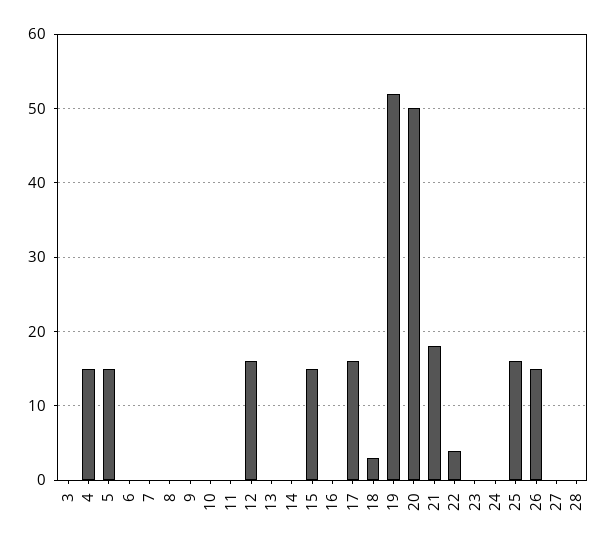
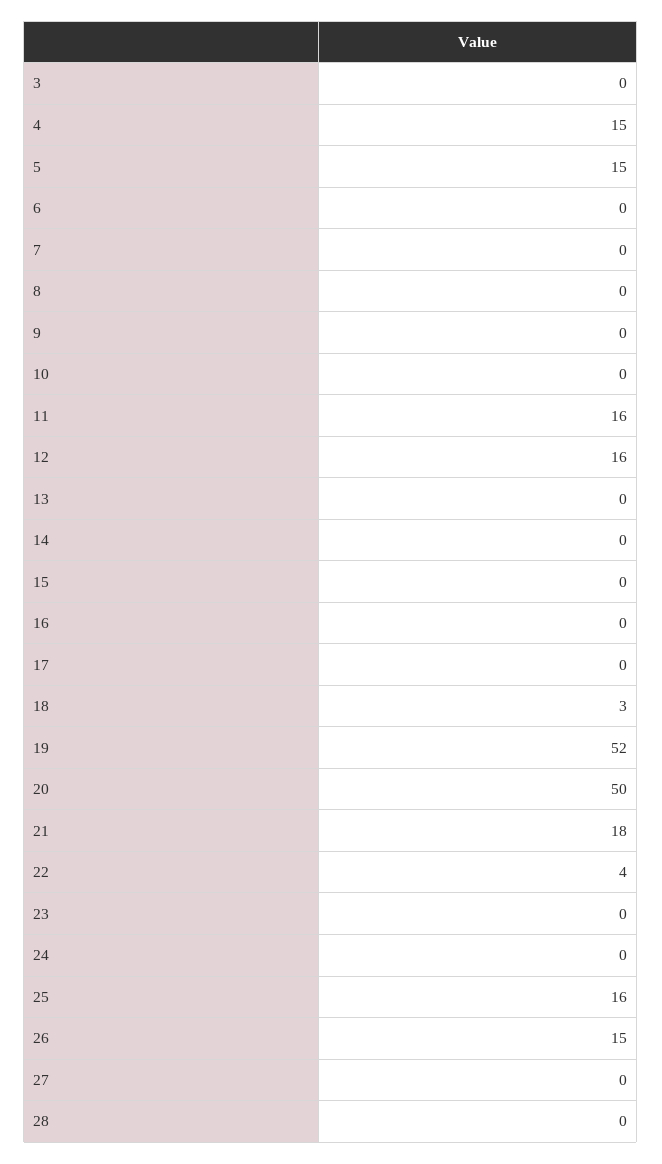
  {
    "3": 0,
    "4": 15,
    "5": 15,
    "6": 0,
    "7": 0,
    "8": 0,
    "9": 0,
    "10": 0,
-   "11": 0,
+   "11": 16,
    "12": 16,
    "13": 0,
    "14": 0,
-   "15": 15,
+   "15": 0,
    "16": 0,
-   "17": 16,
+   "17": 0,
    "18": 3,
    "19": 52,
    "20": 50,
    "21": 18,
    "22": 4,
    "23": 0,
    "24": 0,
    "25": 16,
    "26": 15,
    "27": 0,
    "28": 0
  }

